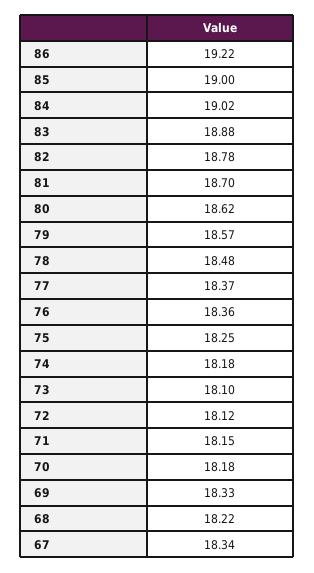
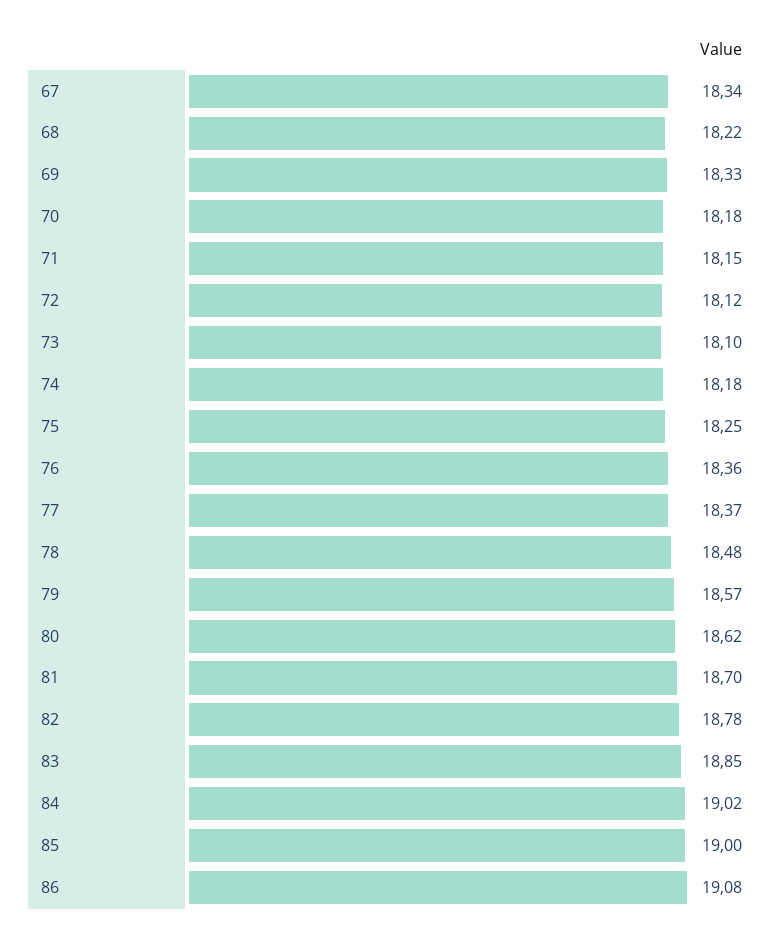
  {
-   "86": 19.22,
+   "86": 19.08,
    "85": 19,
    "84": 19.02,
-   "83": 18.88,
+   "83": 18.85,
    "82": 18.78,
    "81": 18.7,
    "80": 18.62,
    "79": 18.57,
    "78": 18.48,
    "77": 18.37,
    "76": 18.36,
    "75": 18.25,
    "74": 18.18,
    "73": 18.1,
    "72": 18.12,
    "71": 18.15,
    "70": 18.18,
    "69": 18.33,
    "68": 18.22,
    "67": 18.34
  }

